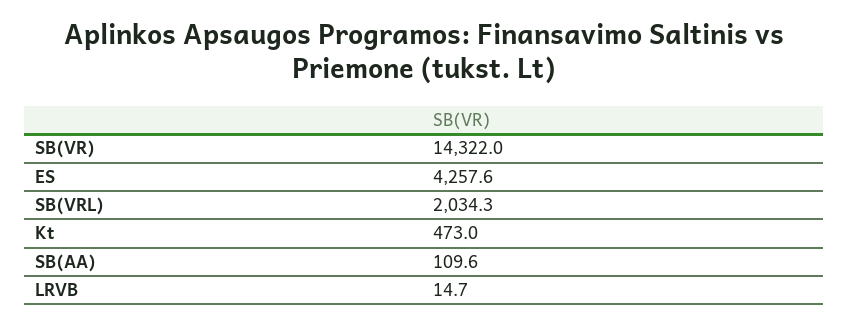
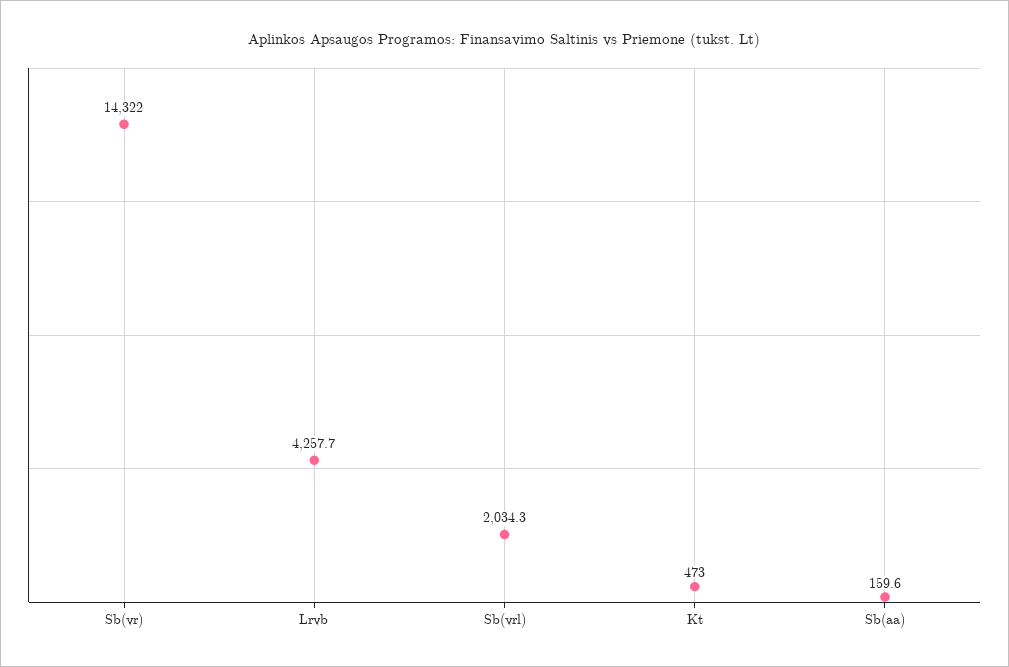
  {
    "SB(VR)": 14322,
-   "ES": 4257.6,
    "SB(VRL)": 2034.3,
    "Kt": 473,
-   "SB(AA)": 109.6,
+   "SB(AA)": 159.6,
-   "LRVB": 14.7
+   "LRVB": 4257.7
  }

